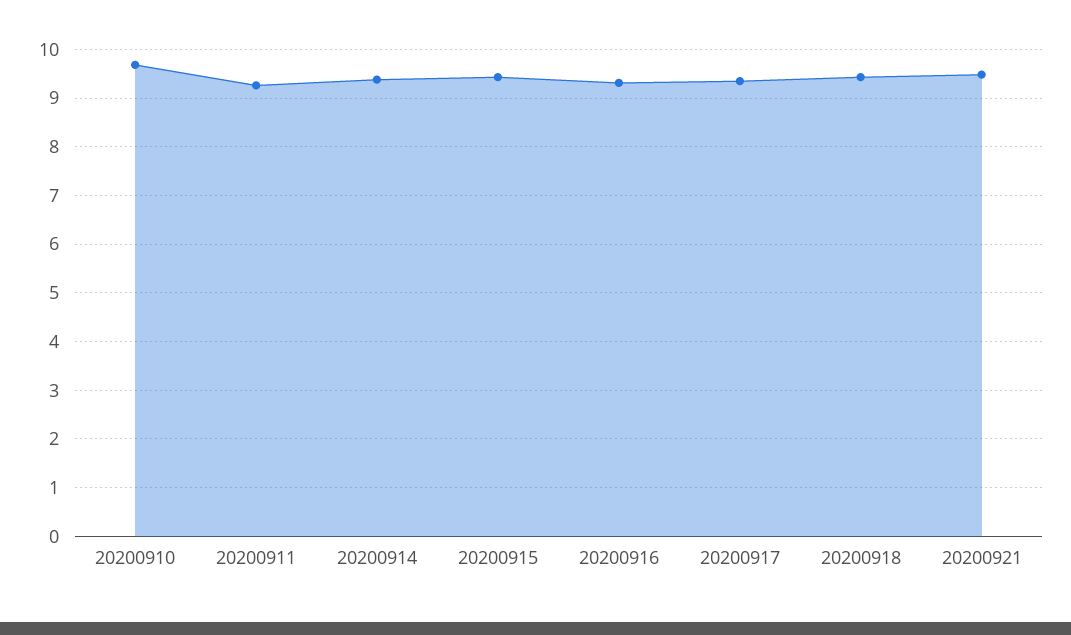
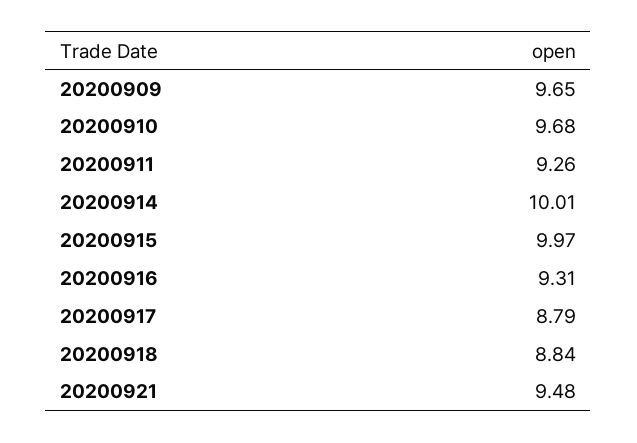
  {
    "20200910": 9.68,
    "20200911": 9.26,
-   "20200914": 9.4,
+   "20200914": 10.01,
-   "20200915": 9.4,
+   "20200915": 9.97,
    "20200916": 9.31,
-   "20200917": 9.4,
+   "20200917": 8.79,
-   "20200918": 9.4,
+   "20200918": 8.84,
-   "20200921": 9.48
+   "20200921": 9.48,
+   "20200909": 9.65
  }

